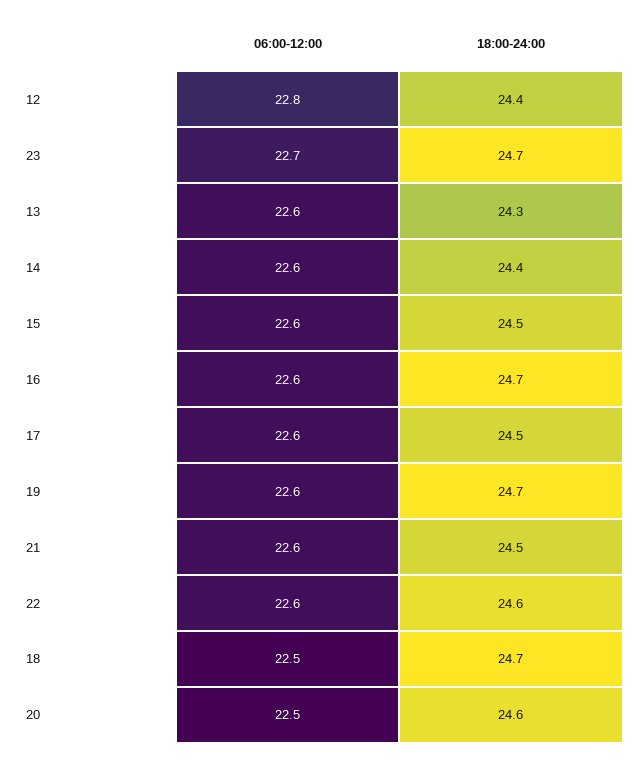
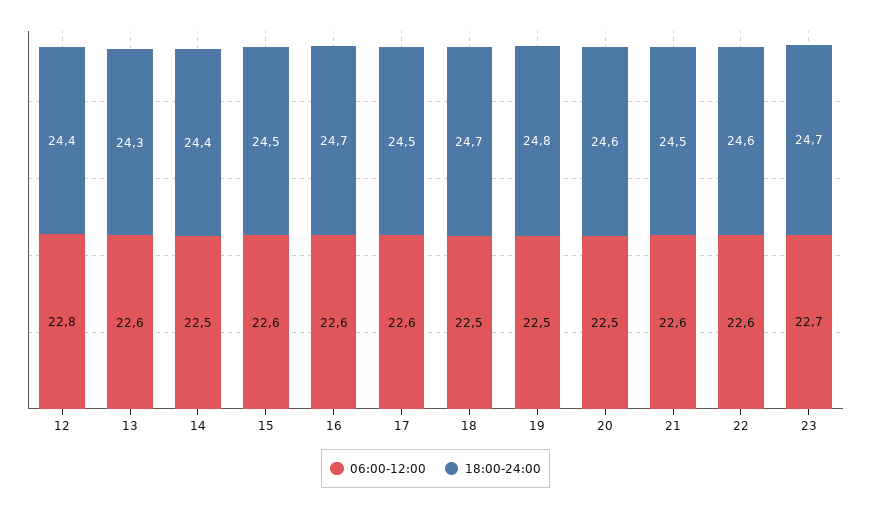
  {
    "06:00-12:00": {
      "12": 22.8,
      "23": 22.7,
      "13": 22.6,
-     "14": 22.6,
+     "14": 22.5,
      "15": 22.6,
      "16": 22.6,
      "17": 22.6,
-     "19": 22.6,
+     "19": 22.5,
      "21": 22.6,
      "22": 22.6,
      "18": 22.5,
      "20": 22.5
    },
    "18:00-24:00": {
      "12": 24.4,
      "23": 24.7,
      "13": 24.3,
      "14": 24.4,
      "15": 24.5,
      "16": 24.7,
      "17": 24.5,
-     "19": 24.7,
+     "19": 24.8,
      "21": 24.5,
      "22": 24.6,
      "18": 24.7,
      "20": 24.6
    }
  }

